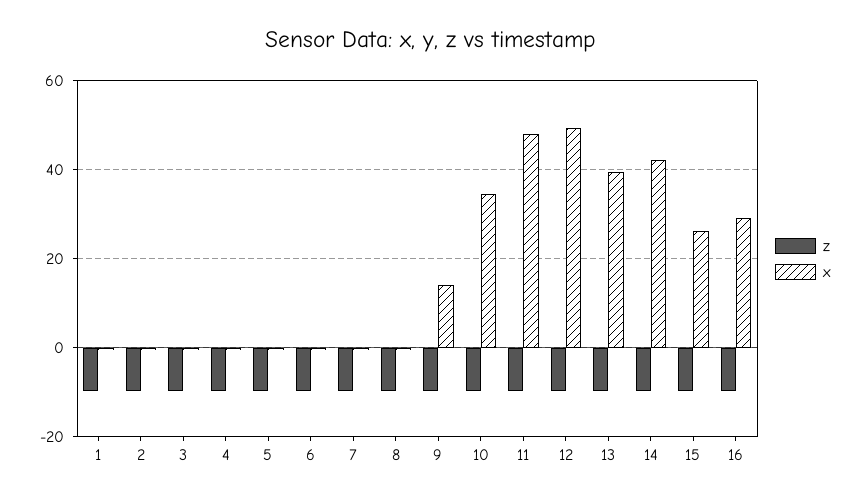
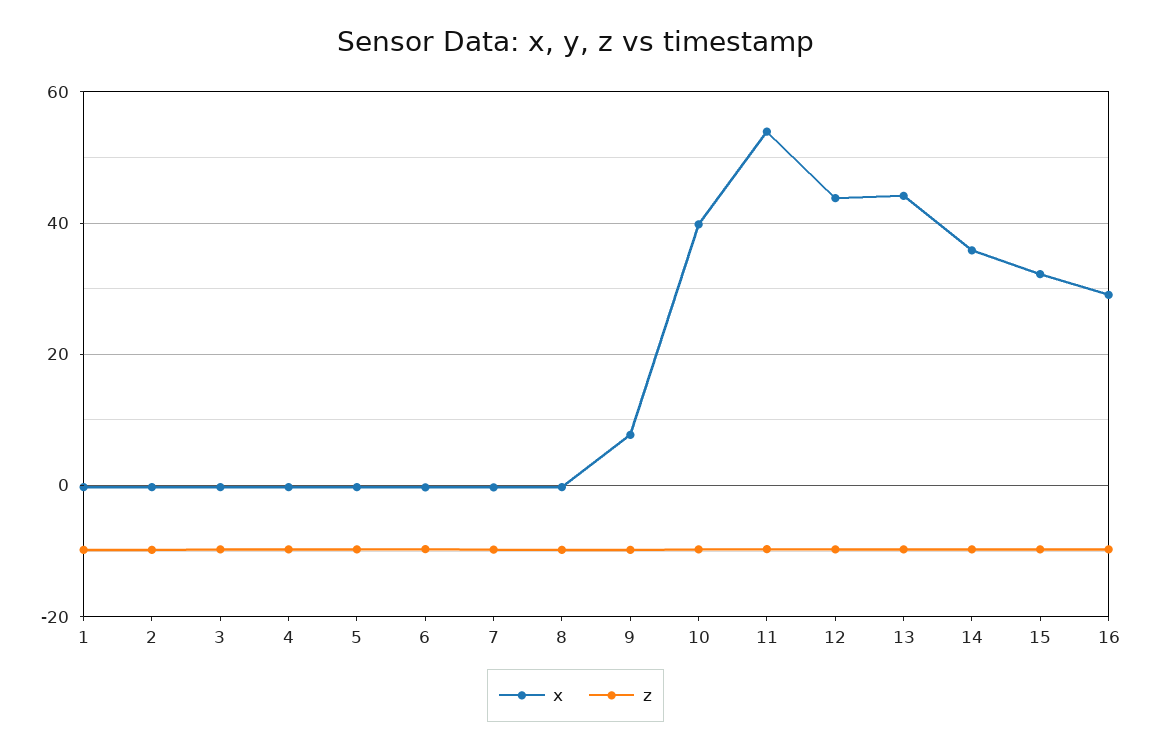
  {
    "z": {
      "1": -10,
      "2": -10,
      "3": -10,
      "4": -10,
      "5": -10,
      "6": -10,
      "7": -10,
      "8": -10,
      "9": -10,
      "10": -10,
      "11": -10,
      "12": -10,
      "13": -10,
      "14": -10,
      "15": -10,
      "16": -10
    },
    "x": {
      "1": 0,
      "2": 0,
      "3": 0,
      "4": 0,
      "5": 0,
      "6": 0,
      "7": 0,
      "8": 0,
-     "9": 14,
+     "9": 8,
-     "10": 34,
+     "10": 40,
-     "11": 48,
+     "11": 54,
-     "12": 50,
+     "12": 44,
-     "13": 40,
+     "13": 44,
-     "14": 42,
+     "14": 36,
-     "15": 26,
+     "15": 32,
      "16": 30
    }
  }

